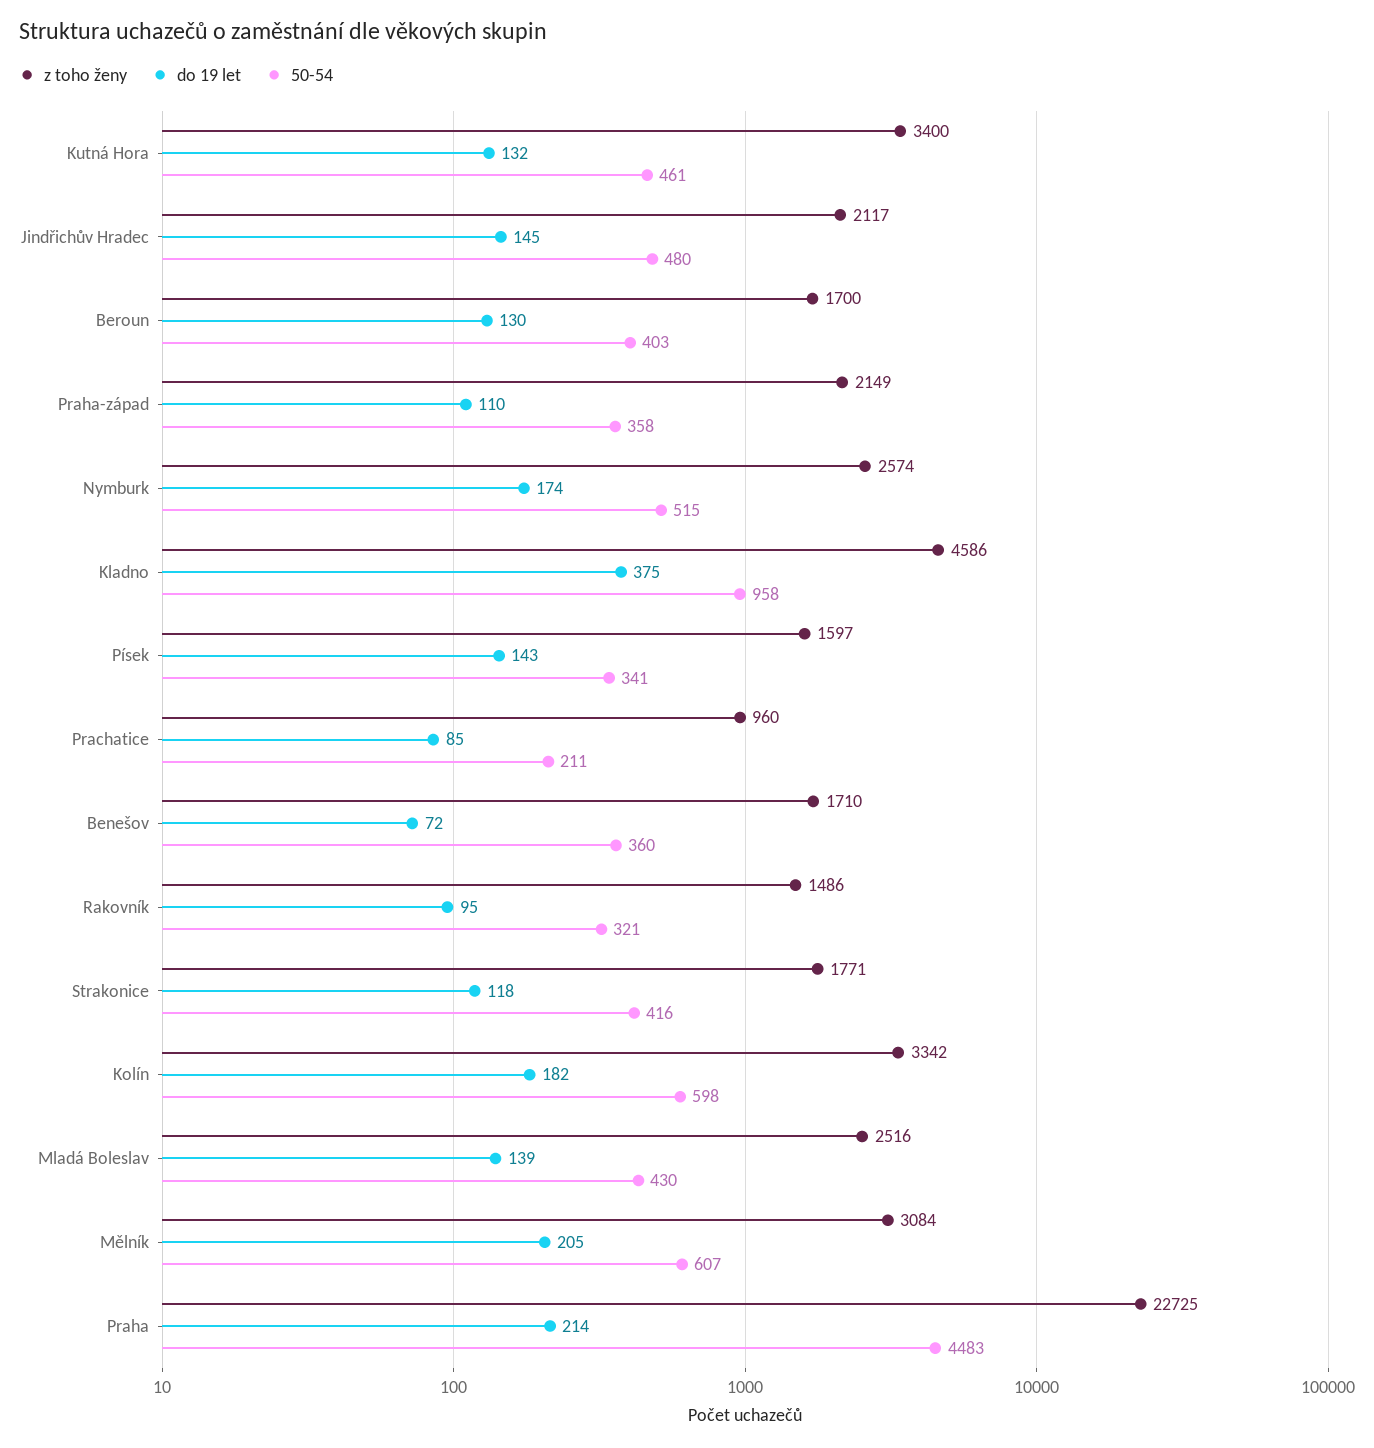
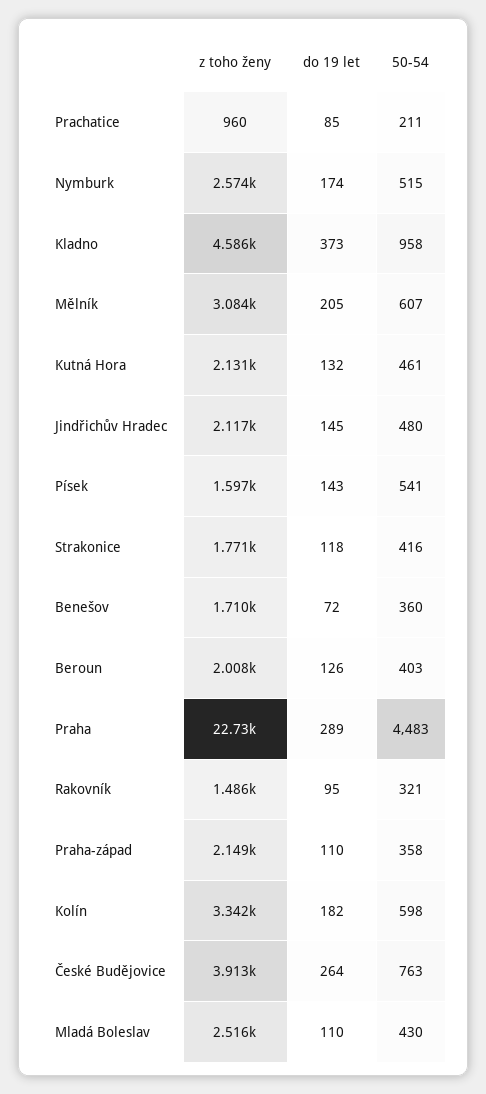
  {
    "z toho ženy": {
-     "Kutná Hora": 3400,
+     "Kutná Hora": 2131,
      "Jindřichův Hradec": 2117,
-     "Beroun": 1700,
+     "Beroun": 2008,
      "Praha-západ": 2149,
      "Nymburk": 2574,
      "Kladno": 4586,
      "Písek": 1597,
      "Prachatice": 960,
      "Benešov": 1710,
      "Rakovník": 1486,
      "Strakonice": 1771,
      "Kolín": 3342,
      "Mladá Boleslav": 2516,
      "Mělník": 3084,
-     "Praha": 22725
+     "Praha": 22725,
+     "České Budějovice": 3913
    },
    "do 19 let": {
      "Kutná Hora": 132,
      "Jindřichův Hradec": 145,
-     "Beroun": 130,
+     "Beroun": 126,
      "Praha-západ": 110,
      "Nymburk": 174,
-     "Kladno": 375,
+     "Kladno": 373,
      "Písek": 143,
      "Prachatice": 85,
      "Benešov": 72,
      "Rakovník": 95,
      "Strakonice": 118,
      "Kolín": 182,
-     "Mladá Boleslav": 139,
+     "Mladá Boleslav": 110,
      "Mělník": 205,
-     "Praha": 214
+     "Praha": 289,
+     "České Budějovice": 264
    },
    "50-54": {
      "Kutná Hora": 461,
      "Jindřichův Hradec": 480,
      "Beroun": 403,
      "Praha-západ": 358,
      "Nymburk": 515,
      "Kladno": 958,
-     "Písek": 341,
+     "Písek": 541,
      "Prachatice": 211,
      "Benešov": 360,
      "Rakovník": 321,
      "Strakonice": 416,
      "Kolín": 598,
      "Mladá Boleslav": 430,
      "Mělník": 607,
-     "Praha": 4483
+     "Praha": 4483,
+     "České Budějovice": 763
    }
  }

